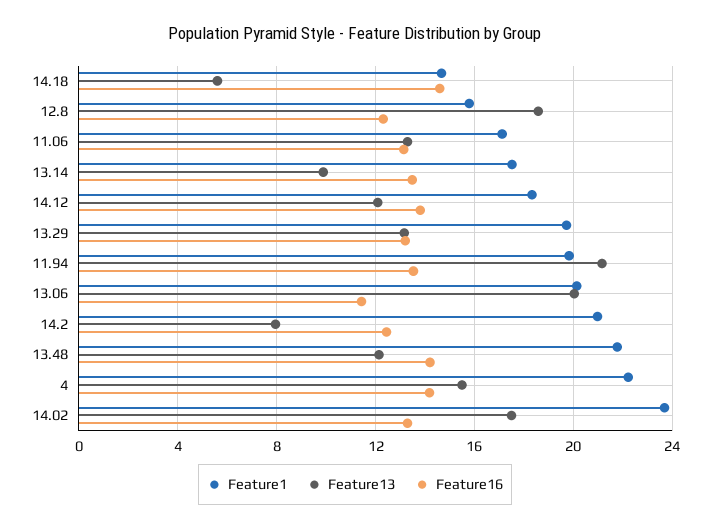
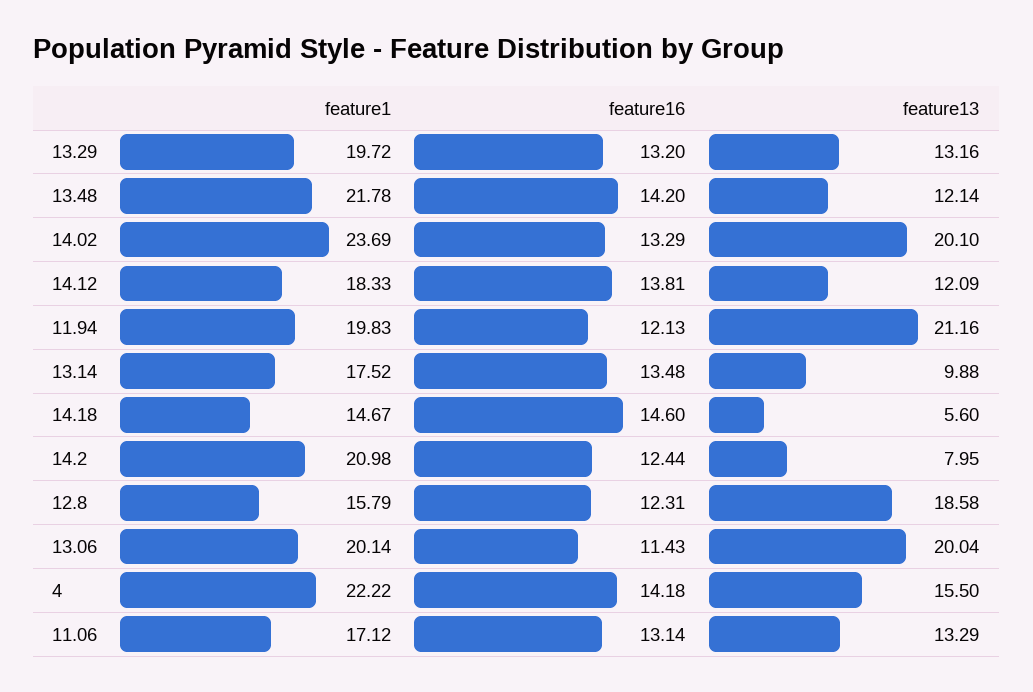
  {
    "Feature1": {
      "14.18": 14.67,
      "12.8": 15.79,
      "11.06": 17.12,
      "13.14": 17.52,
      "14.12": 18.33,
      "13.29": 19.72,
      "11.94": 19.83,
      "13.06": 20.14,
      "14.2": 20.98,
      "13.48": 21.78,
      "4": 22.22,
      "14.02": 23.69
    },
    "Feature13": {
      "14.18": 5.6,
      "12.8": 18.58,
      "11.06": 13.29,
      "13.14": 9.88,
      "14.12": 12.09,
      "13.29": 13.16,
      "11.94": 21.16,
      "13.06": 20.04,
      "14.2": 7.95,
      "13.48": 12.14,
      "4": 15.5,
-     "14.02": 17.5
+     "14.02": 20.1
    },
    "Feature16": {
      "14.18": 14.6,
      "12.8": 12.31,
      "11.06": 13.14,
      "13.14": 13.48,
      "14.12": 13.81,
      "13.29": 13.2,
-     "11.94": 13.5,
+     "11.94": 12.13,
      "13.06": 11.43,
      "14.2": 12.44,
      "13.48": 14.2,
      "4": 14.18,
      "14.02": 13.29
    }
  }

